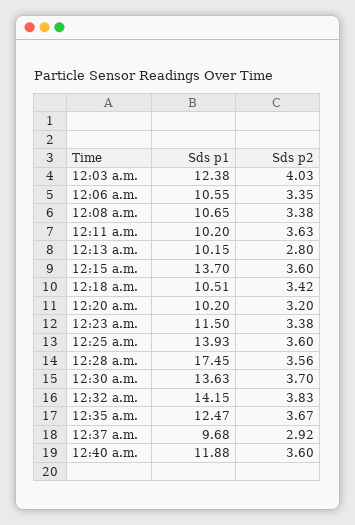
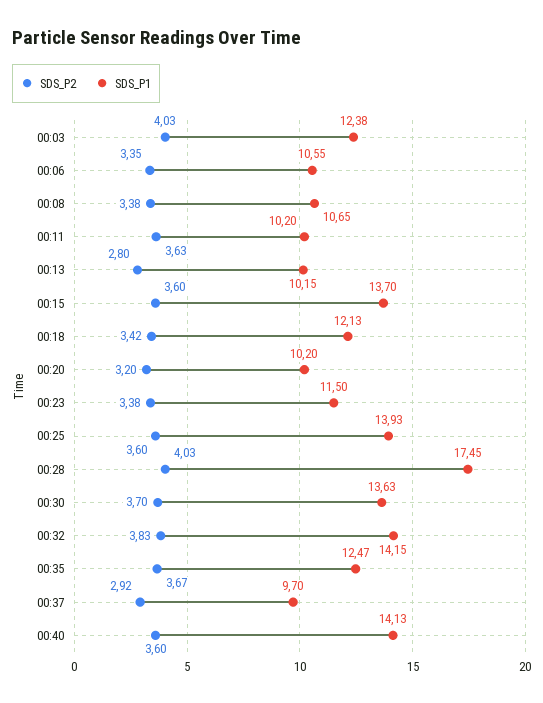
  {
    "Sds p1": {
      "12:03 a.m.": 12.38,
      "12:06 a.m.": 10.55,
      "12:08 a.m.": 10.65,
      "12:11 a.m.": 10.2,
      "12:13 a.m.": 10.15,
      "12:15 a.m.": 13.7,
-     "12:18 a.m.": 10.51,
+     "12:18 a.m.": 12.13,
      "12:20 a.m.": 10.2,
      "12:23 a.m.": 11.5,
      "12:25 a.m.": 13.93,
      "12:28 a.m.": 17.45,
      "12:30 a.m.": 13.63,
      "12:32 a.m.": 14.15,
      "12:35 a.m.": 12.47,
-     "12:37 a.m.": 9.68,
+     "12:37 a.m.": 9.7,
-     "12:40 a.m.": 11.88
+     "12:40 a.m.": 14.13
    },
    "Sds p2": {
      "12:03 a.m.": 4.03,
      "12:06 a.m.": 3.35,
      "12:08 a.m.": 3.38,
      "12:11 a.m.": 3.63,
      "12:13 a.m.": 2.8,
      "12:15 a.m.": 3.6,
      "12:18 a.m.": 3.42,
      "12:20 a.m.": 3.2,
      "12:23 a.m.": 3.38,
      "12:25 a.m.": 3.6,
-     "12:28 a.m.": 3.56,
+     "12:28 a.m.": 4.03,
      "12:30 a.m.": 3.7,
      "12:32 a.m.": 3.83,
      "12:35 a.m.": 3.67,
      "12:37 a.m.": 2.92,
      "12:40 a.m.": 3.6
    }
  }

